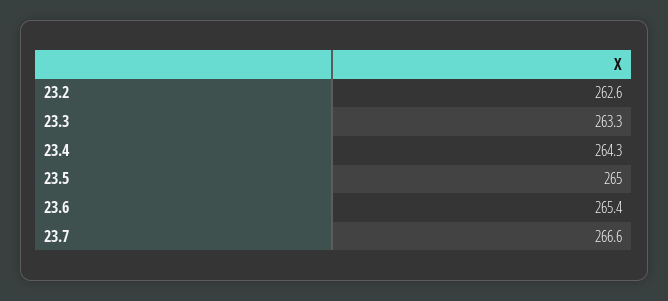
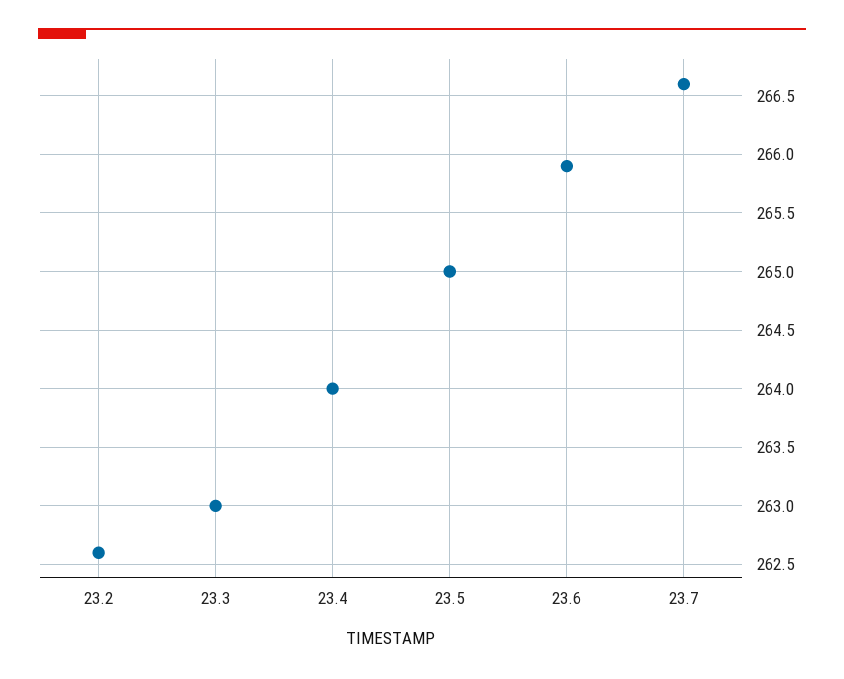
  {
    "23.2": 262.6,
-   "23.3": 263.3,
+   "23.3": 263,
-   "23.4": 264.3,
+   "23.4": 264,
    "23.5": 265,
-   "23.6": 265.4,
+   "23.6": 265.9,
    "23.7": 266.6
  }

